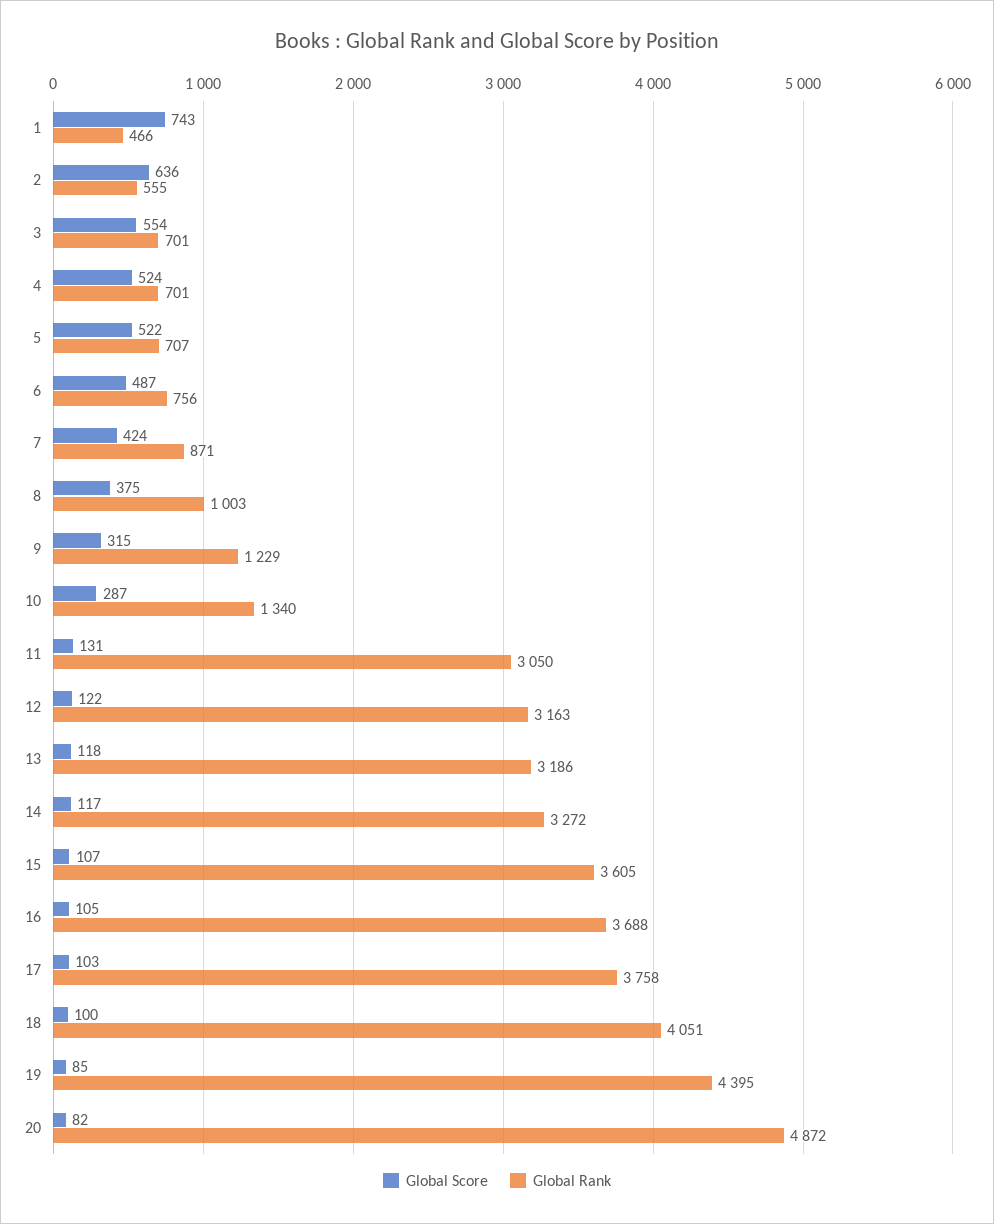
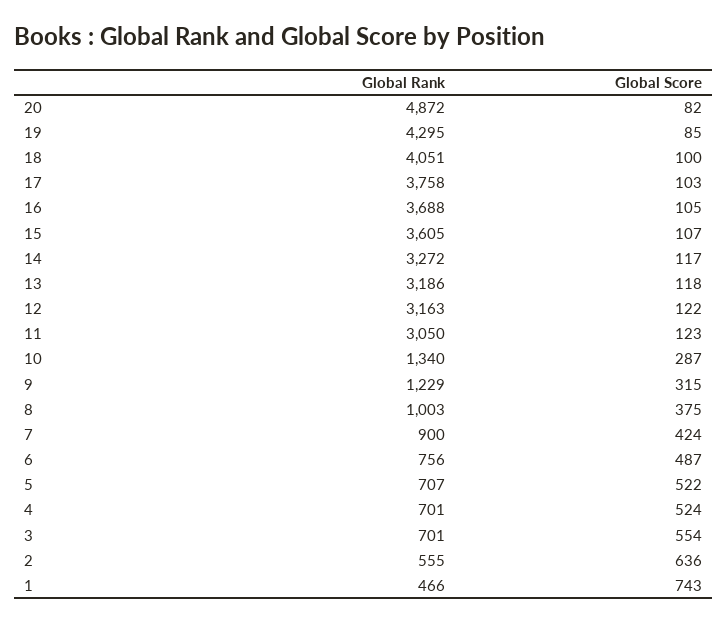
  {
    "Global Score": {
      "1": 743,
      "2": 636,
      "3": 554,
      "4": 524,
      "5": 522,
      "6": 487,
      "7": 424,
      "8": 375,
      "9": 315,
      "10": 287,
-     "11": 131,
+     "11": 123,
      "12": 122,
      "13": 118,
      "14": 117,
      "15": 107,
      "16": 105,
      "17": 103,
      "18": 100,
      "19": 85,
      "20": 82
    },
    "Global Rank": {
      "1": 466,
      "2": 555,
      "3": 701,
      "4": 701,
      "5": 707,
      "6": 756,
-     "7": 871,
+     "7": 900,
      "8": 1003,
      "9": 1229,
      "10": 1340,
      "11": 3050,
      "12": 3163,
      "13": 3186,
      "14": 3272,
      "15": 3605,
      "16": 3688,
      "17": 3758,
      "18": 4051,
-     "19": 4395,
+     "19": 4295,
      "20": 4872
    }
  }

